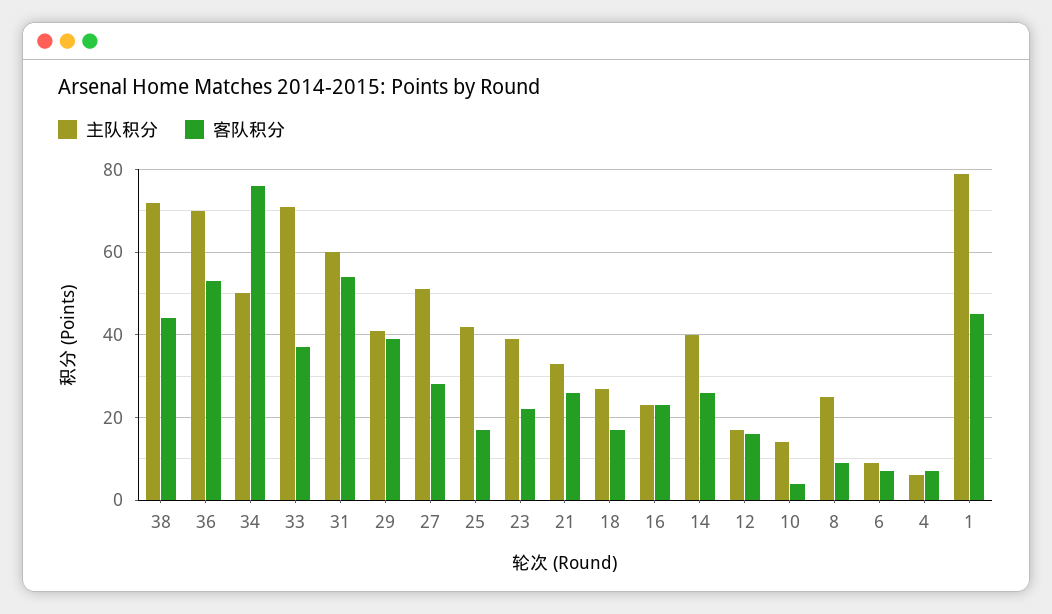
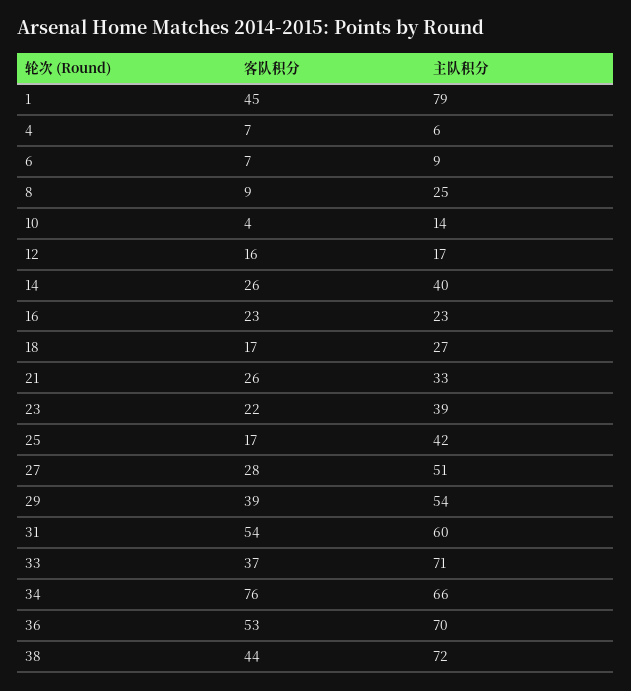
  {
    "主队积分": {
      "38": 72,
      "36": 70,
-     "34": 50,
+     "34": 66,
      "33": 71,
      "31": 60,
-     "29": 40,
+     "29": 54,
      "27": 51,
      "25": 42,
      "23": 39,
      "21": 33,
      "18": 27,
      "16": 23,
      "14": 40,
      "12": 17,
      "10": 14,
      "8": 25,
      "6": 9,
      "4": 6,
      "1": 79
    },
    "客队积分": {
      "38": 44,
      "36": 53,
      "34": 76,
      "33": 37,
      "31": 54,
      "29": 39,
      "27": 28,
      "25": 17,
      "23": 22,
      "21": 26,
      "18": 17,
      "16": 23,
      "14": 26,
      "12": 16,
      "10": 4,
      "8": 9,
      "6": 7,
      "4": 7,
      "1": 45
    }
  }

